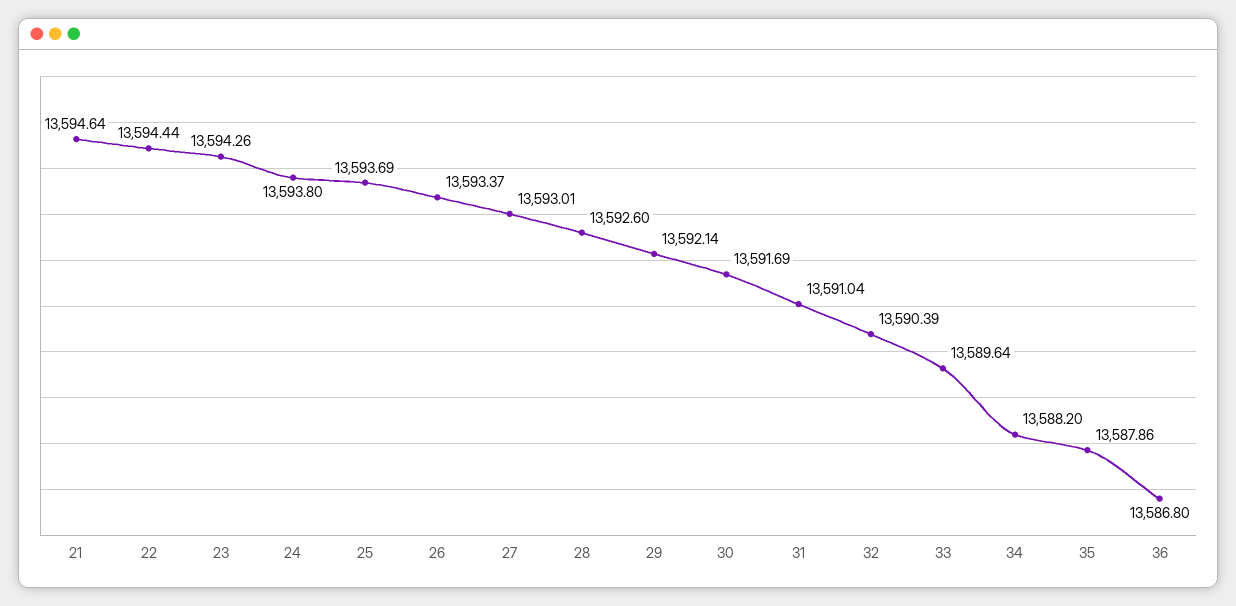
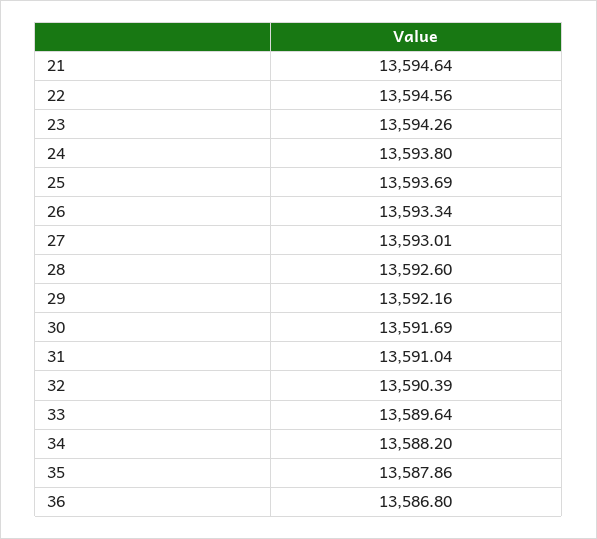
  {
    "21": 13594.64,
-   "22": 13594.44,
+   "22": 13594.56,
    "23": 13594.26,
    "24": 13593.8,
    "25": 13593.69,
-   "26": 13593.37,
+   "26": 13593.34,
    "27": 13593.01,
    "28": 13592.6,
-   "29": 13592.14,
+   "29": 13592.16,
    "30": 13591.69,
    "31": 13591.04,
    "32": 13590.39,
    "33": 13589.64,
    "34": 13588.2,
    "35": 13587.86,
    "36": 13586.8
  }

